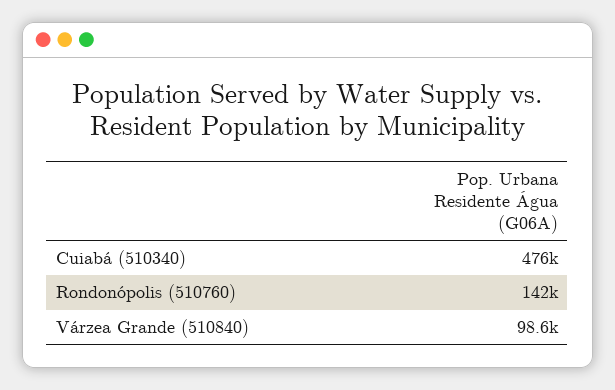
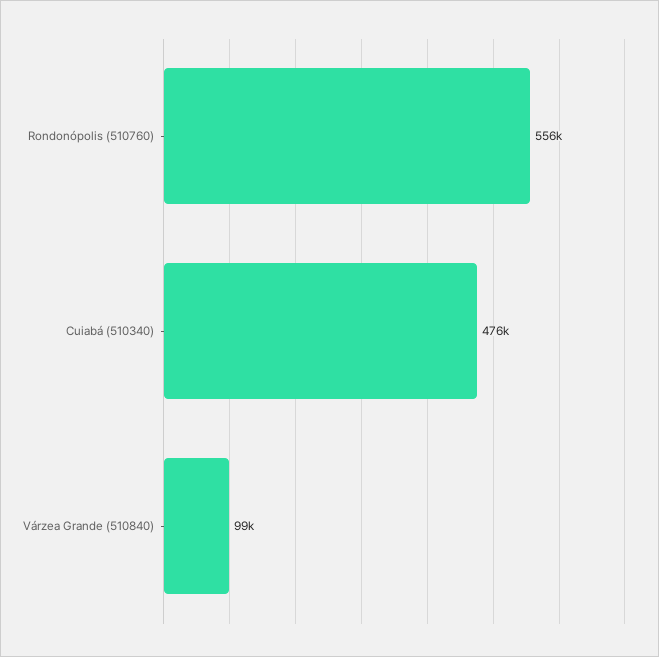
  {
    "Cuiabá (510340)": 476000,
-   "Rondonópolis (510760)": 142000,
+   "Rondonópolis (510760)": 556000,
    "Várzea Grande (510840)": 98600
  }

